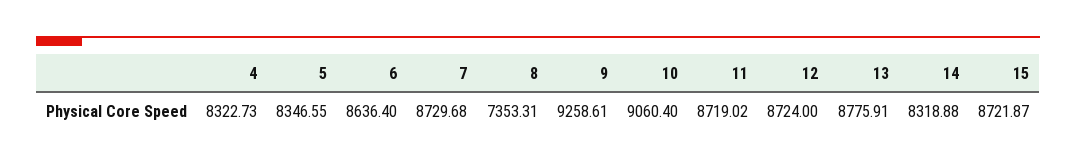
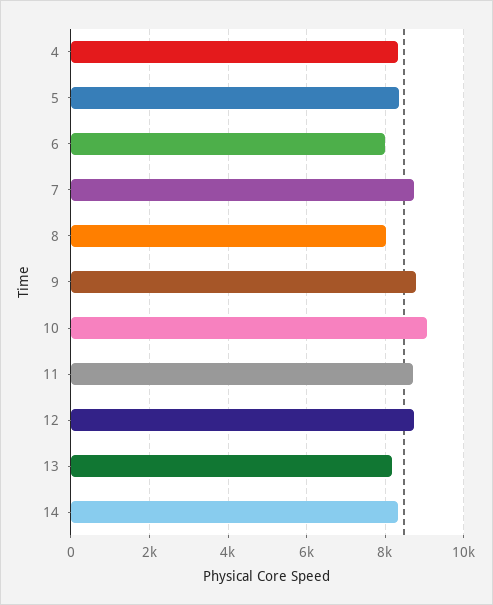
  {
    "4": 8322.73,
    "5": 8346.55,
-   "6": 8636.4,
+   "6": 8000,
    "7": 8729.68,
-   "8": 7353.31,
+   "8": 8000,
-   "9": 9258.61,
+   "9": 8800,
    "10": 9060.4,
    "11": 8719.02,
    "12": 8724,
-   "13": 8775.91,
+   "13": 8200,
-   "14": 8318.88,
+   "14": 8318.88
-   "15": 8721.87
  }

